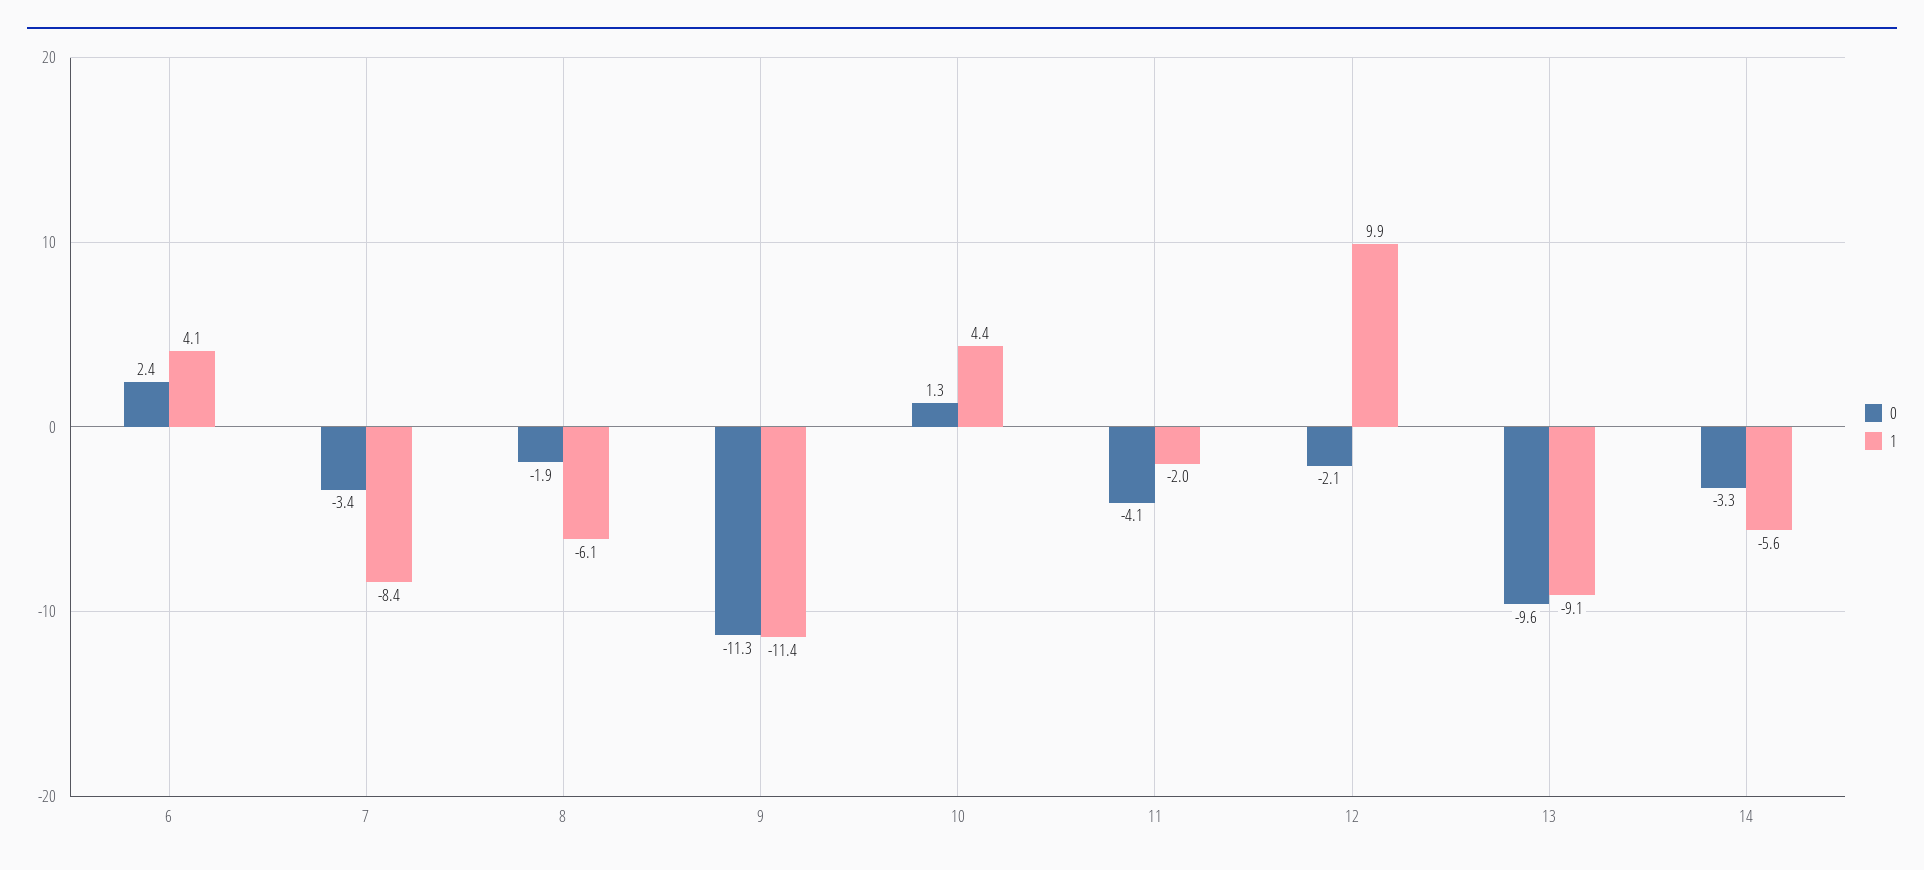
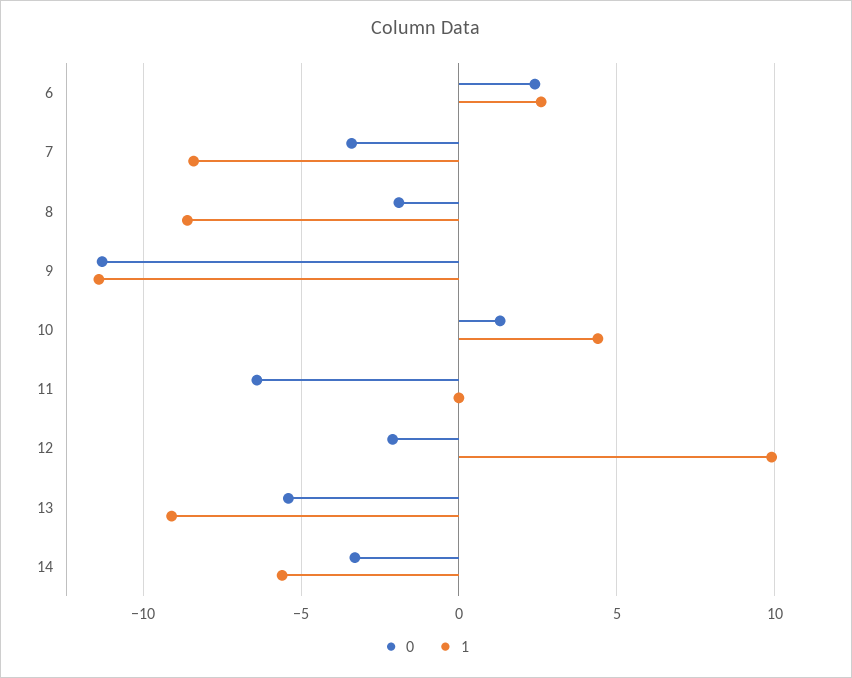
  {
    "0": {
      "6": 2.4,
      "7": -3.4,
      "8": -1.9,
      "9": -11.3,
      "10": 1.3,
-     "11": -4.1,
+     "11": -6.5,
      "12": -2.1,
-     "13": -9.6,
+     "13": -5.5,
      "14": -3.3
    },
    "1": {
-     "6": 4.1,
+     "6": 2.5,
      "7": -8.4,
-     "8": -6.1,
+     "8": -8.5,
      "9": -11.4,
      "10": 4.4,
-     "11": -2,
+     "11": 0,
      "12": 9.9,
      "13": -9.1,
      "14": -5.6
    }
  }

